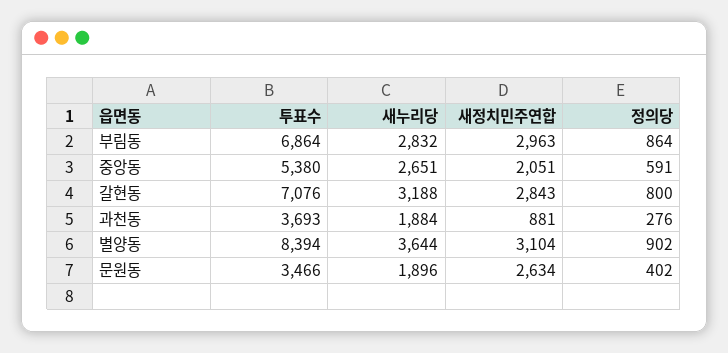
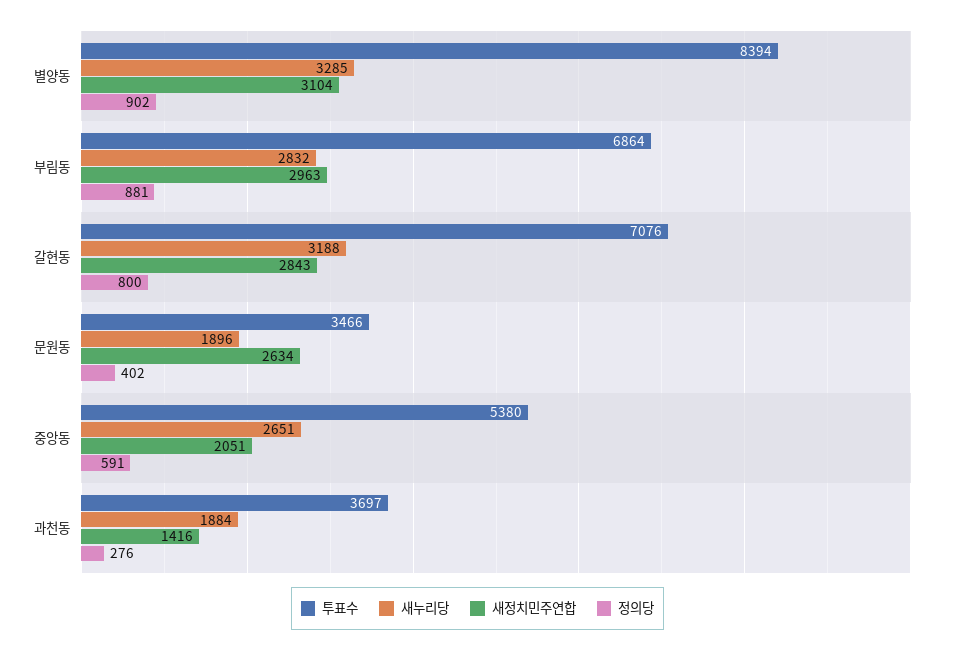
  {
    "투표수": {
      "부림동": 6864,
      "중앙동": 5380,
      "갈현동": 7076,
-     "과천동": 3693,
+     "과천동": 3697,
      "별양동": 8394,
      "문원동": 3466
    },
    "새누리당": {
      "부림동": 2832,
      "중앙동": 2651,
      "갈현동": 3188,
      "과천동": 1884,
-     "별양동": 3644,
+     "별양동": 3285,
      "문원동": 1896
    },
    "새정치민주연합": {
      "부림동": 2963,
      "중앙동": 2051,
      "갈현동": 2843,
-     "과천동": 881,
+     "과천동": 1416,
      "별양동": 3104,
      "문원동": 2634
    },
    "정의당": {
-     "부림동": 864,
+     "부림동": 881,
      "중앙동": 591,
      "갈현동": 800,
      "과천동": 276,
      "별양동": 902,
      "문원동": 402
    }
  }

